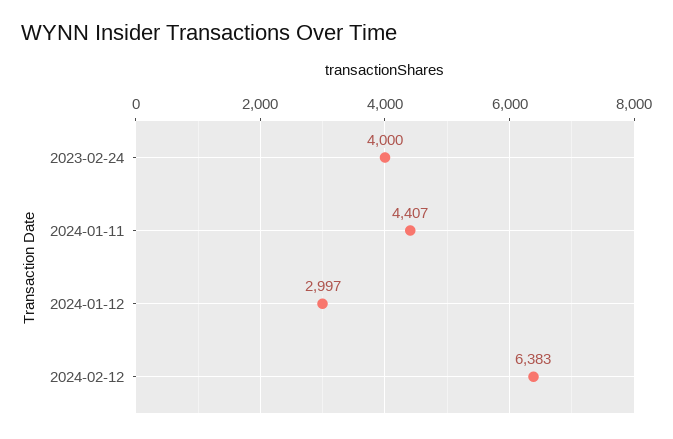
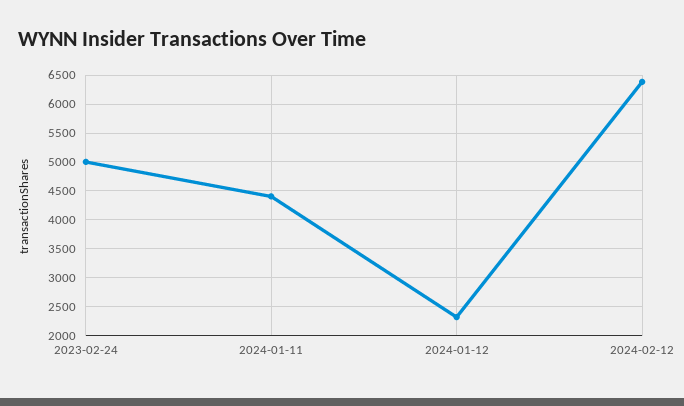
  {
-   "2023-02-24": 4000,
+   "2023-02-24": 5000,
    "2024-01-11": 4407,
-   "2024-01-12": 2997,
+   "2024-01-12": 2250,
    "2024-02-12": 6383
  }

